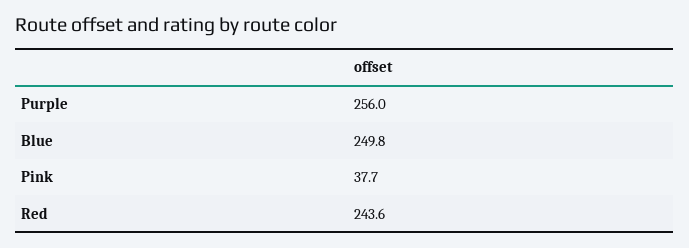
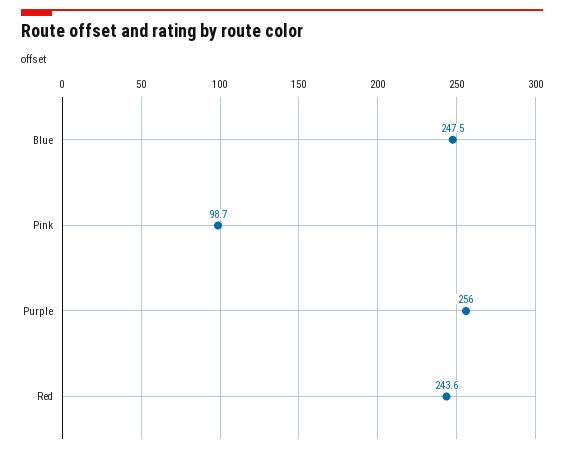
  {
    "Purple": 256,
-   "Blue": 249.8,
+   "Blue": 247.5,
-   "Pink": 37.7,
+   "Pink": 98.7,
    "Red": 243.6
  }

